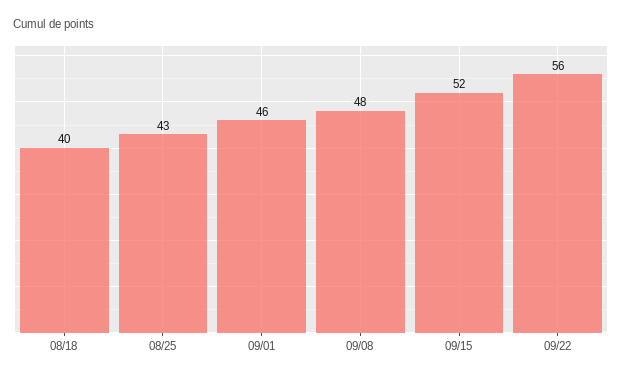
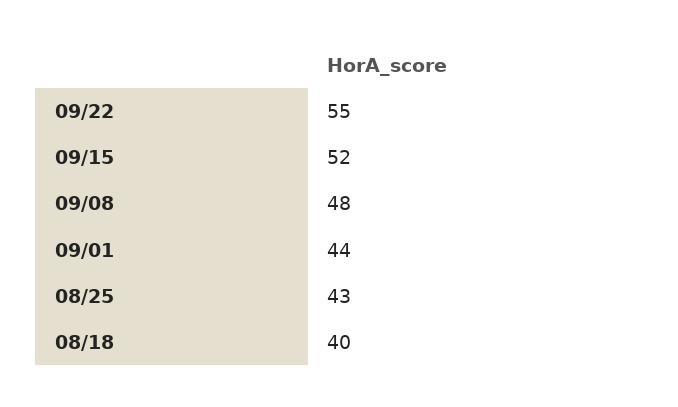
  {
    "08/18": 40,
    "08/25": 43,
-   "09/01": 46,
+   "09/01": 44,
    "09/08": 48,
    "09/15": 52,
-   "09/22": 56
+   "09/22": 55
  }

